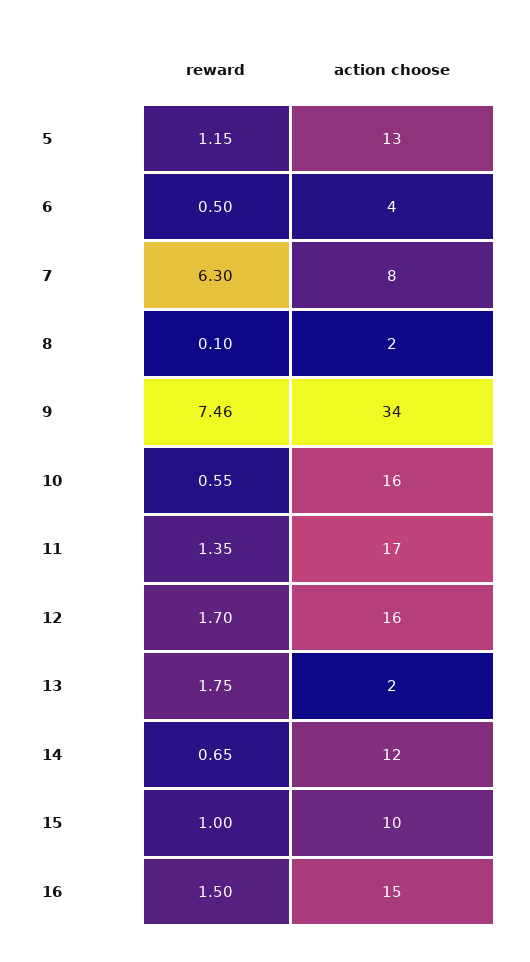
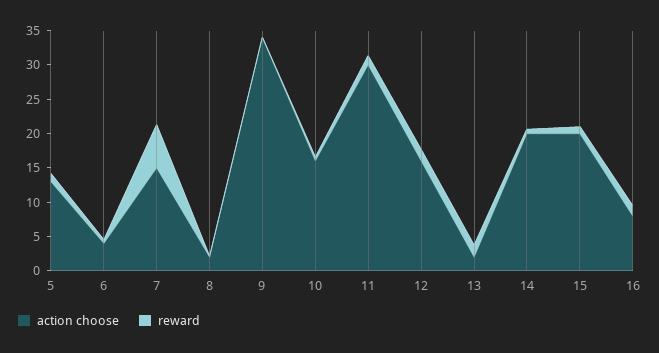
  {
    "reward": {
      "5": 1.15,
      "6": 0.5,
      "7": 6.3,
      "8": 0.1,
-     "9": 7.46,
+     "9": 0,
      "10": 0.55,
      "11": 1.35,
      "12": 1.7,
      "13": 1.75,
      "14": 0.65,
      "15": 1,
      "16": 1.5
    },
    "action choose": {
      "5": 13,
      "6": 4,
-     "7": 8,
+     "7": 15,
      "8": 2,
      "9": 34,
      "10": 16,
-     "11": 17,
+     "11": 30,
      "12": 16,
      "13": 2,
-     "14": 12,
+     "14": 20,
-     "15": 10,
+     "15": 20,
-     "16": 15
+     "16": 7.5
    }
  }

